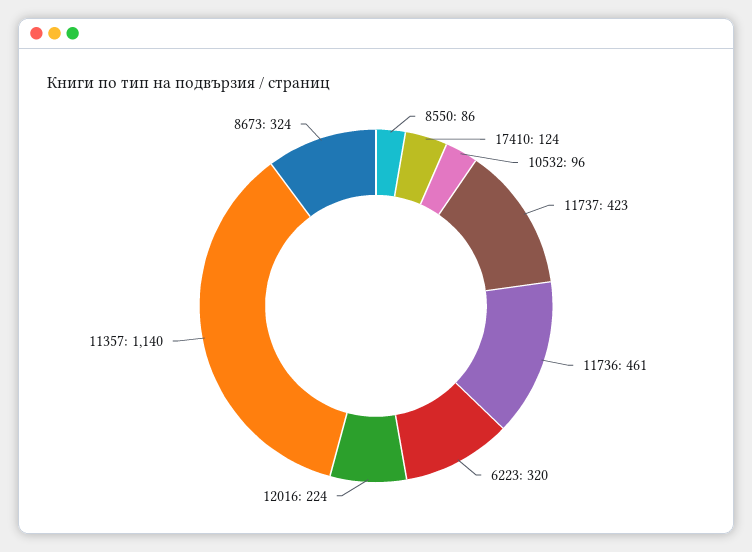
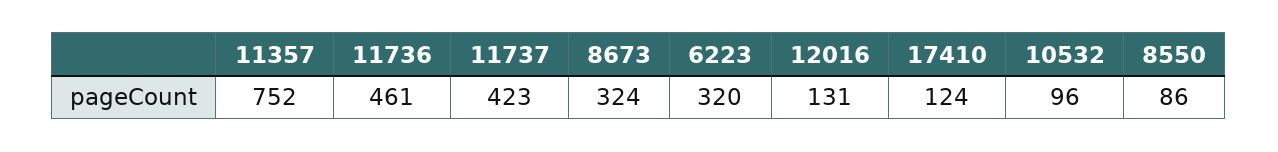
  {
    "8550": 86,
    "17410": 124,
    "10532": 96,
    "11737": 423,
    "11736": 461,
    "6223": 320,
-   "12016": 224,
+   "12016": 131,
-   "11357": 1140,
+   "11357": 752,
    "8673": 324
  }

